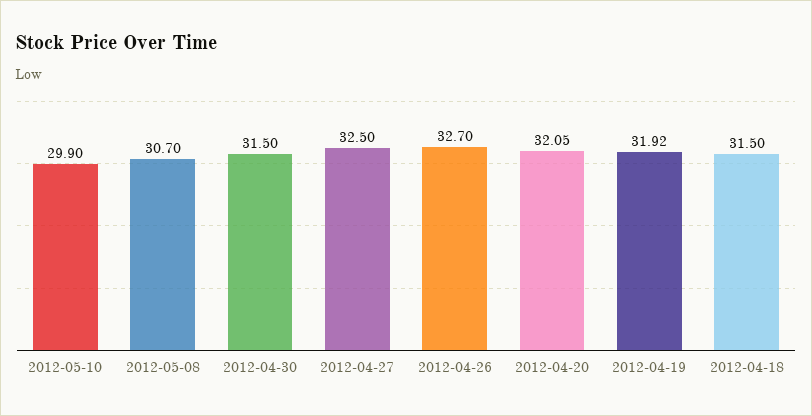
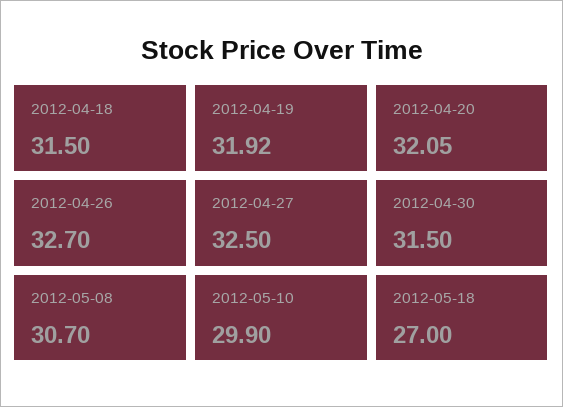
  {
    "2012-05-10": 29.9,
    "2012-05-08": 30.7,
    "2012-04-30": 31.5,
    "2012-04-27": 32.5,
    "2012-04-26": 32.7,
    "2012-04-20": 32.05,
    "2012-04-19": 31.92,
-   "2012-04-18": 31.5
+   "2012-04-18": 31.5,
+   "2012-05-18": 27
  }

